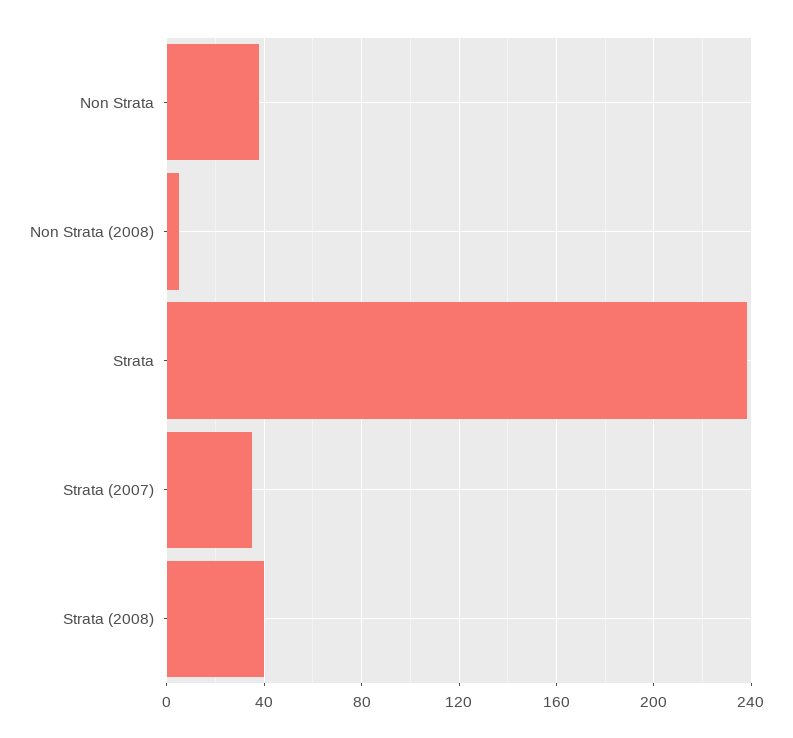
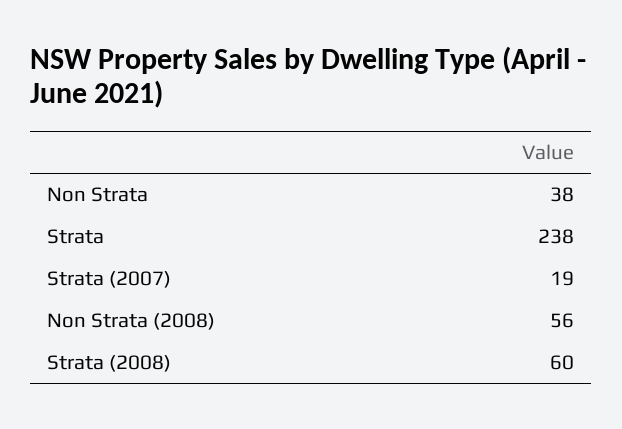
  {
    "Non Strata": 38,
-   "Non Strata (2008)": 5,
+   "Non Strata (2008)": 56,
    "Strata": 238,
-   "Strata (2007)": 35,
+   "Strata (2007)": 19,
-   "Strata (2008)": 40
+   "Strata (2008)": 60
  }

